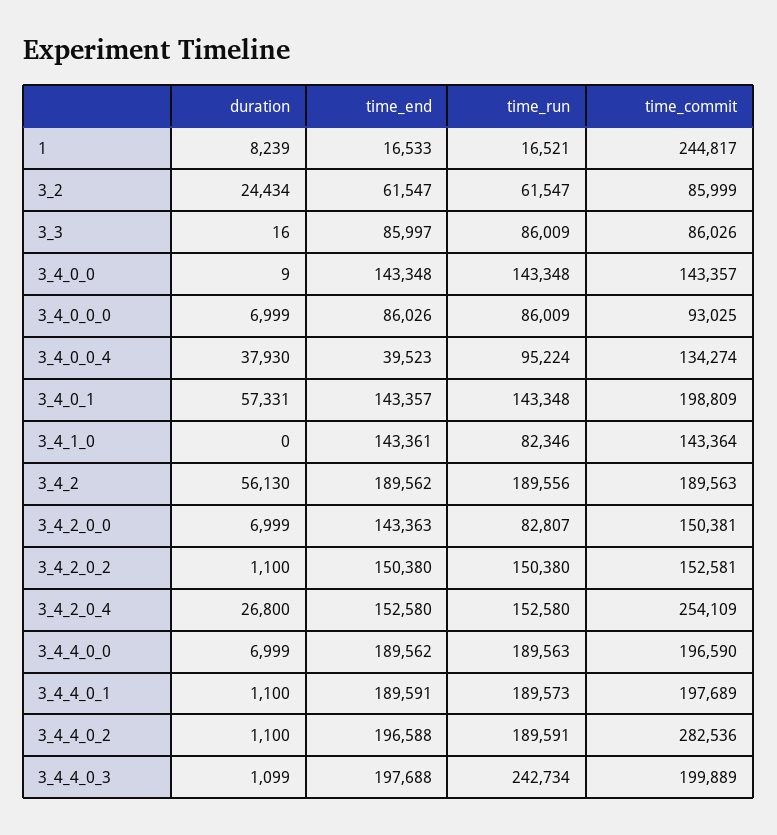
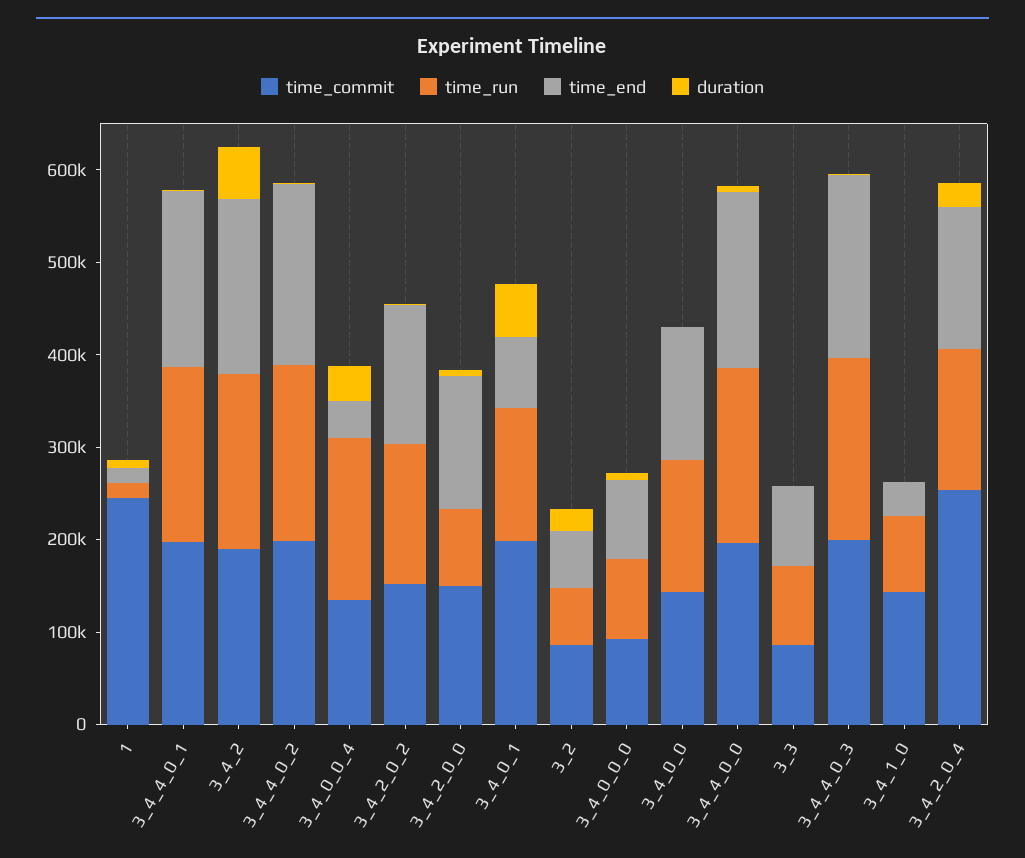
  {
    "duration": {
      "1": 8239,
      "3_2": 24434,
      "3_3": 16,
      "3_4_0_0": 9,
      "3_4_0_0_0": 6999,
      "3_4_0_0_4": 37930,
      "3_4_0_1": 57331,
      "3_4_1_0": 0,
      "3_4_2": 56130,
      "3_4_2_0_0": 6999,
      "3_4_2_0_2": 1100,
      "3_4_2_0_4": 26800,
      "3_4_4_0_0": 6999,
      "3_4_4_0_1": 1100,
      "3_4_4_0_2": 1100,
      "3_4_4_0_3": 1099
    },
    "time_end": {
      "1": 16533,
      "3_2": 61547,
      "3_3": 85997,
      "3_4_0_0": 143348,
      "3_4_0_0_0": 86026,
      "3_4_0_0_4": 39523,
-     "3_4_0_1": 143357,
+     "3_4_0_1": 80000,
-     "3_4_1_0": 143361,
+     "3_4_1_0": 40000,
      "3_4_2": 189562,
      "3_4_2_0_0": 143363,
      "3_4_2_0_2": 150380,
      "3_4_2_0_4": 152580,
      "3_4_4_0_0": 189562,
      "3_4_4_0_1": 189591,
      "3_4_4_0_2": 196588,
      "3_4_4_0_3": 197688
    },
    "time_run": {
      "1": 16521,
      "3_2": 61547,
      "3_3": 86009,
      "3_4_0_0": 143348,
      "3_4_0_0_0": 86009,
-     "3_4_0_0_4": 95224,
+     "3_4_0_0_4": 180000,
      "3_4_0_1": 143348,
      "3_4_1_0": 82346,
      "3_4_2": 189556,
      "3_4_2_0_0": 82807,
      "3_4_2_0_2": 150380,
      "3_4_2_0_4": 152580,
      "3_4_4_0_0": 189563,
      "3_4_4_0_1": 189573,
      "3_4_4_0_2": 189591,
-     "3_4_4_0_3": 242734
+     "3_4_4_0_3": 200000
    },
    "time_commit": {
      "1": 244817,
      "3_2": 85999,
      "3_3": 86026,
      "3_4_0_0": 143357,
      "3_4_0_0_0": 93025,
      "3_4_0_0_4": 134274,
      "3_4_0_1": 198809,
      "3_4_1_0": 143364,
      "3_4_2": 189563,
      "3_4_2_0_0": 150381,
      "3_4_2_0_2": 152581,
      "3_4_2_0_4": 254109,
      "3_4_4_0_0": 196590,
      "3_4_4_0_1": 197689,
-     "3_4_4_0_2": 282536,
+     "3_4_4_0_2": 200000,
      "3_4_4_0_3": 199889
    }
  }

